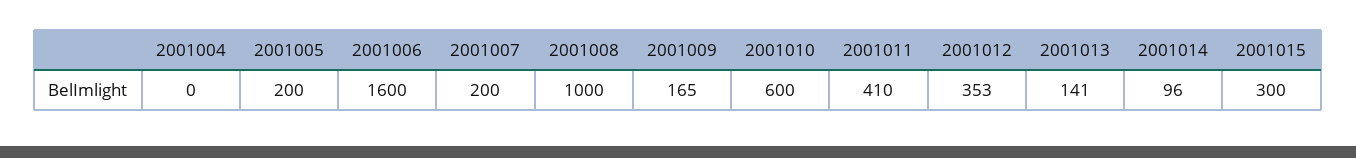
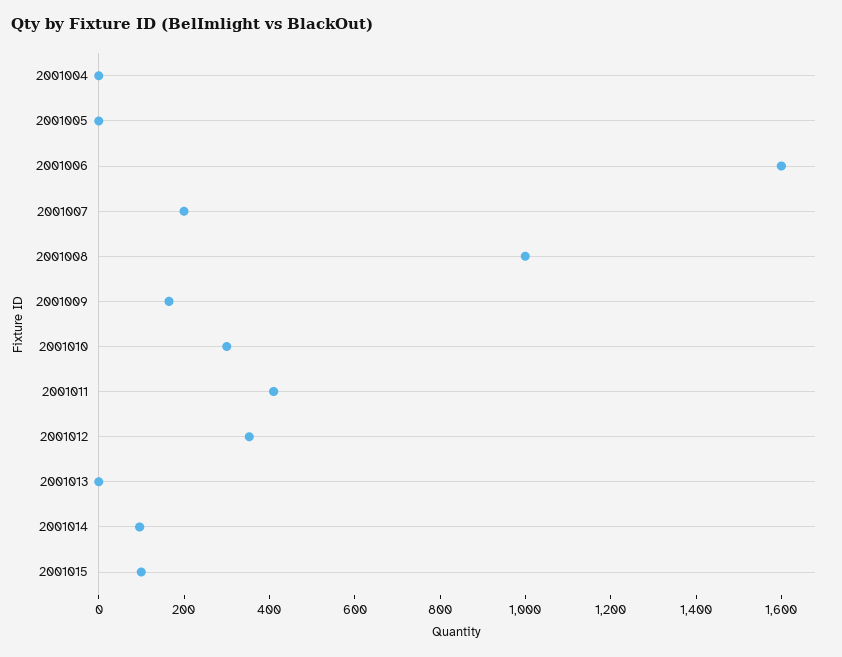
  {
    "2001004": 0,
-   "2001005": 200,
+   "2001005": 0,
    "2001006": 1600,
    "2001007": 200,
    "2001008": 1000,
    "2001009": 165,
-   "2001010": 600,
+   "2001010": 300,
    "2001011": 410,
    "2001012": 353,
-   "2001013": 141,
+   "2001013": 0,
    "2001014": 96,
-   "2001015": 300
+   "2001015": 100
  }

